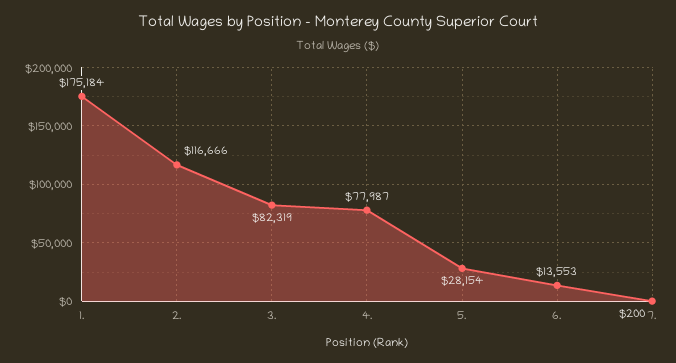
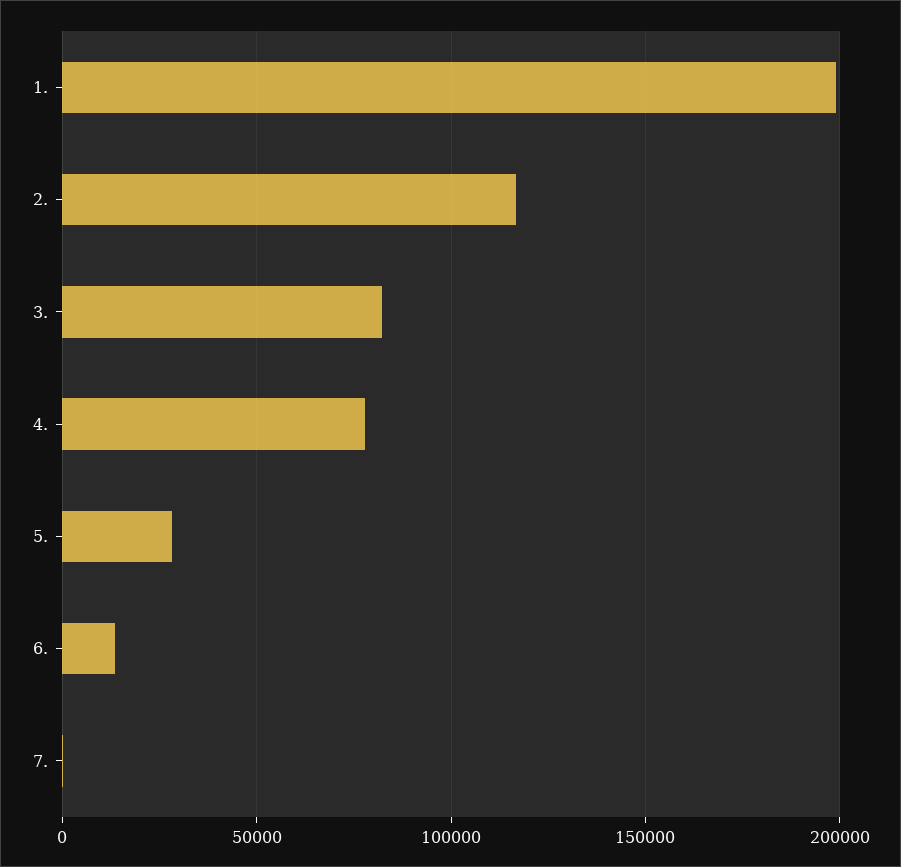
  {
-   "1.": 175184,
+   "1.": 200000,
    "2.": 116666,
    "3.": 82319,
    "4.": 77987,
    "5.": 28154,
    "6.": 13553,
    "7.": 200
  }

